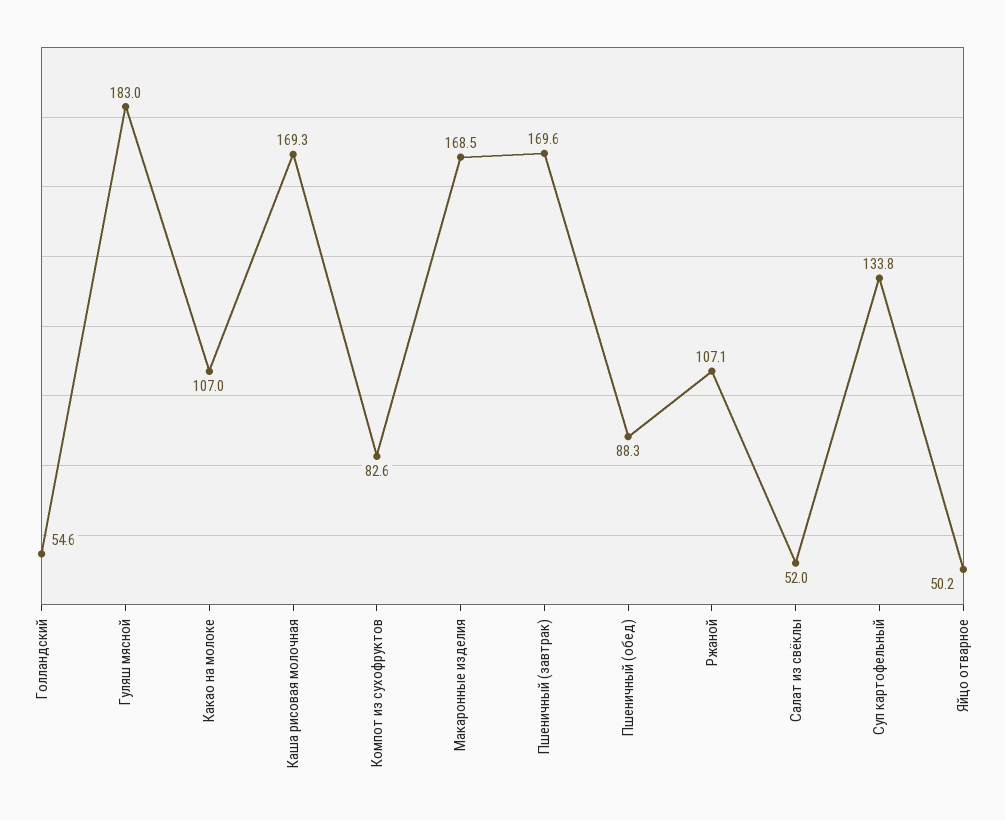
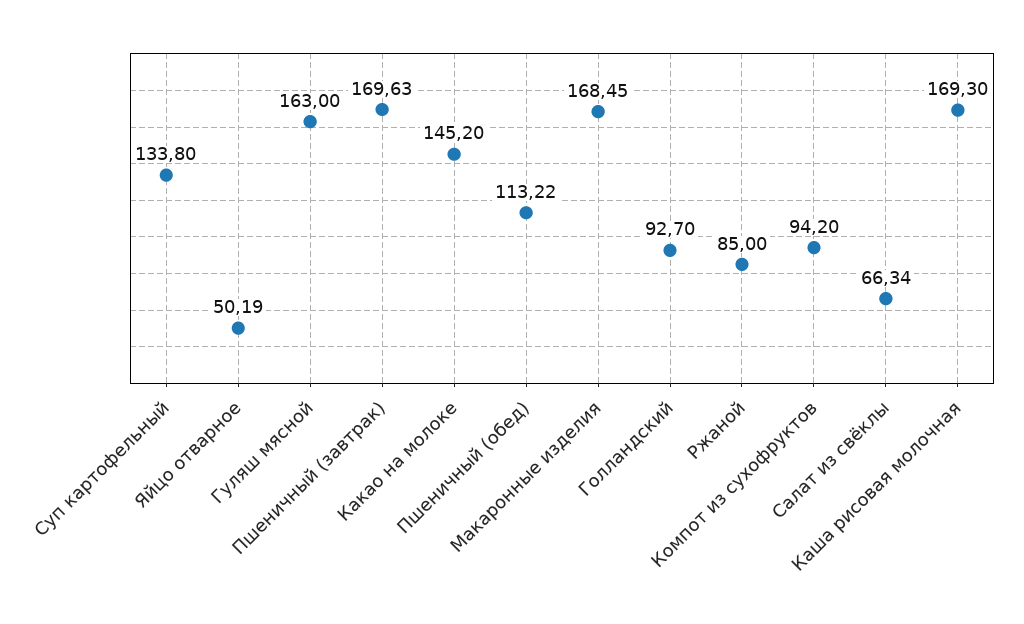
  {
-   "Голландский": 54.6,
+   "Голландский": 92.7,
-   "Гуляш мясной": 183,
+   "Гуляш мясной": 163,
-   "Какао на молоке": 107,
+   "Какао на молоке": 145.2,
    "Каша рисовая молочная": 169.3,
-   "Компот из сухофруктов": 82.6,
+   "Компот из сухофруктов": 94.2,
    "Макаронные изделия": 168.45,
    "Пшеничный (завтрак)": 169.63,
-   "Пшеничный (обед)": 88.3,
+   "Пшеничный (обед)": 113.22,
-   "Ржаной": 107.1,
+   "Ржаной": 85,
-   "Салат из свёклы": 52,
+   "Салат из свёклы": 66.34,
    "Суп картофельный": 133.8,
    "Яйцо отварное": 50.19
  }

